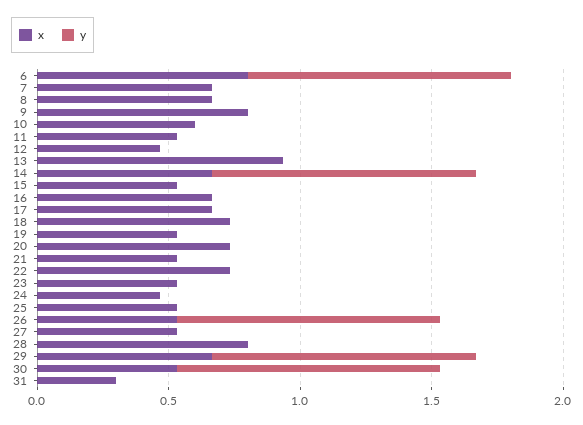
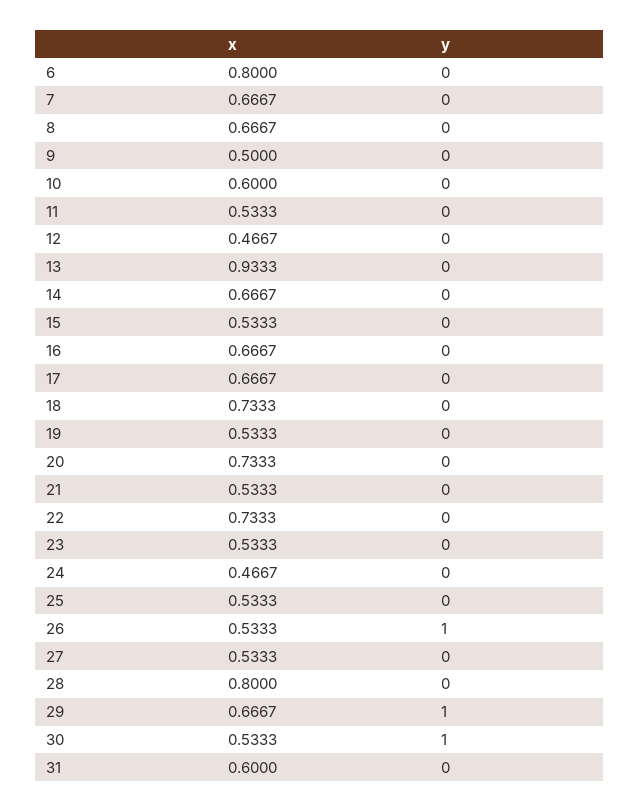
  {
    "x": {
      "6": 0.8,
      "7": 0.6667,
      "8": 0.6667,
-     "9": 0.8,
+     "9": 0.5,
      "10": 0.6,
      "11": 0.5333,
      "12": 0.4667,
      "13": 0.9333,
      "14": 0.6667,
      "15": 0.5333,
      "16": 0.6667,
      "17": 0.6667,
      "18": 0.7333,
      "19": 0.5333,
      "20": 0.7333,
      "21": 0.5333,
      "22": 0.7333,
      "23": 0.5333,
      "24": 0.4667,
      "25": 0.5333,
      "26": 0.5333,
      "27": 0.5333,
      "28": 0.8,
      "29": 0.6667,
      "30": 0.5333,
-     "31": 0.3
+     "31": 0.6
    },
    "y": {
-     "6": 1,
+     "6": 0,
      "7": 0,
      "8": 0,
      "9": 0,
      "10": 0,
      "11": 0,
      "12": 0,
      "13": 0,
-     "14": 1,
+     "14": 0,
      "15": 0,
      "16": 0,
      "17": 0,
      "18": 0,
      "19": 0,
      "20": 0,
      "21": 0,
      "22": 0,
      "23": 0,
      "24": 0,
      "25": 0,
      "26": 1,
      "27": 0,
      "28": 0,
      "29": 1,
      "30": 1,
      "31": 0
    }
  }

